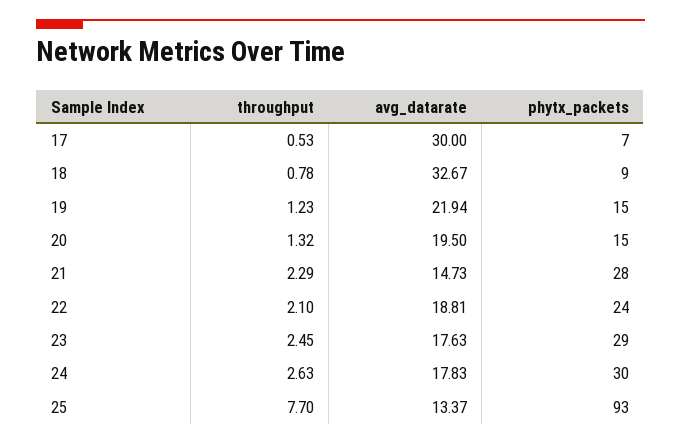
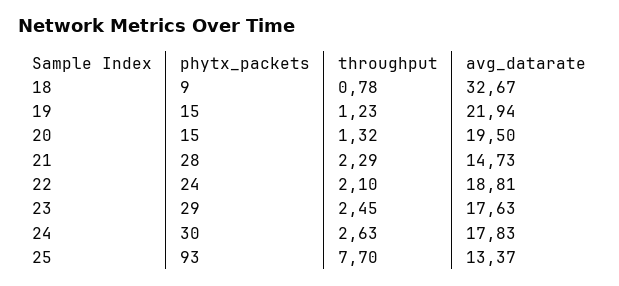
  {
    "throughput": {
-     "17": 0.53,
      "18": 0.78,
      "19": 1.23,
      "20": 1.32,
      "21": 2.29,
      "22": 2.1,
      "23": 2.45,
      "24": 2.63,
      "25": 7.7
    },
    "avg_datarate": {
-     "17": 30,
      "18": 32.67,
      "19": 21.94,
      "20": 19.5,
      "21": 14.73,
      "22": 18.81,
      "23": 17.63,
      "24": 17.83,
      "25": 13.37
    },
    "phytx_packets": {
-     "17": 7,
      "18": 9,
      "19": 15,
      "20": 15,
      "21": 28,
      "22": 24,
      "23": 29,
      "24": 30,
      "25": 93
    }
  }

